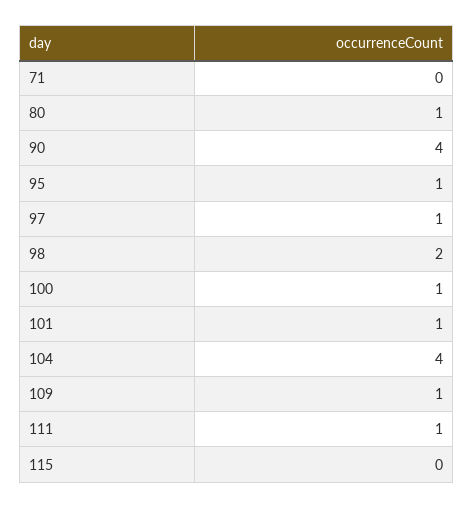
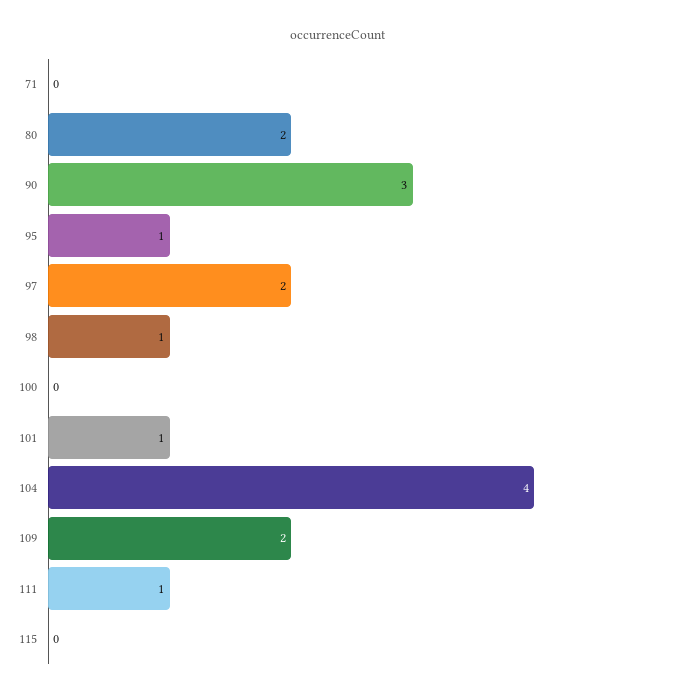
  {
    "71": 0,
-   "80": 1,
+   "80": 2,
-   "90": 4,
+   "90": 3,
    "95": 1,
-   "97": 1,
+   "97": 2,
-   "98": 2,
+   "98": 1,
-   "100": 1,
+   "100": 0,
    "101": 1,
    "104": 4,
-   "109": 1,
+   "109": 2,
    "111": 1,
    "115": 0
  }

